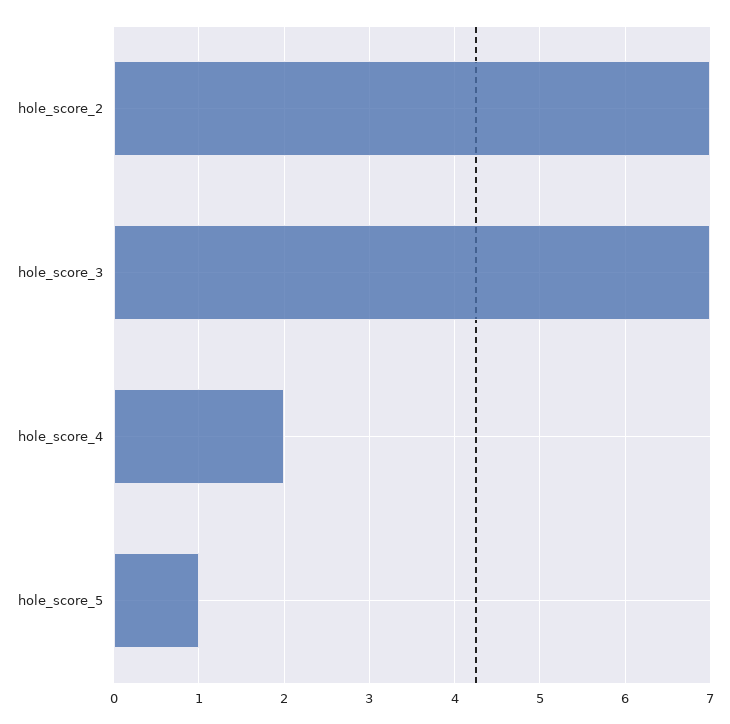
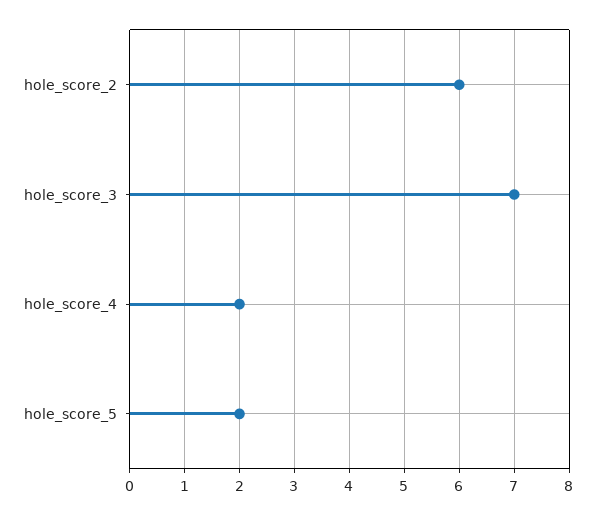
  {
-   "hole_score_2": 7,
+   "hole_score_2": 6,
    "hole_score_3": 7,
    "hole_score_4": 2,
-   "hole_score_5": 1
+   "hole_score_5": 2
  }

